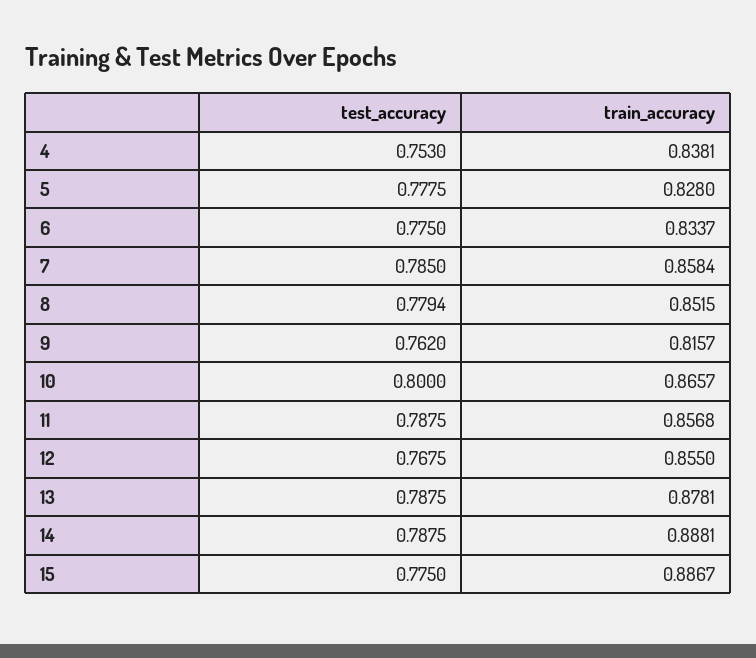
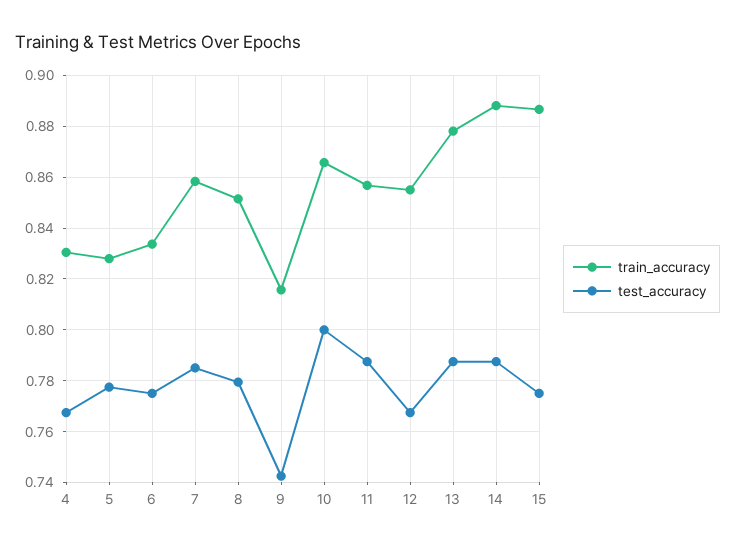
  {
    "test_accuracy": {
-     "4": 0.753,
+     "4": 0.7675,
      "5": 0.7775,
      "6": 0.775,
      "7": 0.785,
      "8": 0.7794,
-     "9": 0.762,
+     "9": 0.7425,
      "10": 0.8,
      "11": 0.7875,
      "12": 0.7675,
      "13": 0.7875,
      "14": 0.7875,
      "15": 0.775
    },
    "train_accuracy": {
-     "4": 0.8381,
+     "4": 0.83,
      "5": 0.828,
      "6": 0.8337,
      "7": 0.8584,
      "8": 0.8515,
      "9": 0.8157,
      "10": 0.8657,
      "11": 0.8568,
      "12": 0.855,
      "13": 0.8781,
      "14": 0.8881,
      "15": 0.8867
    }
  }

